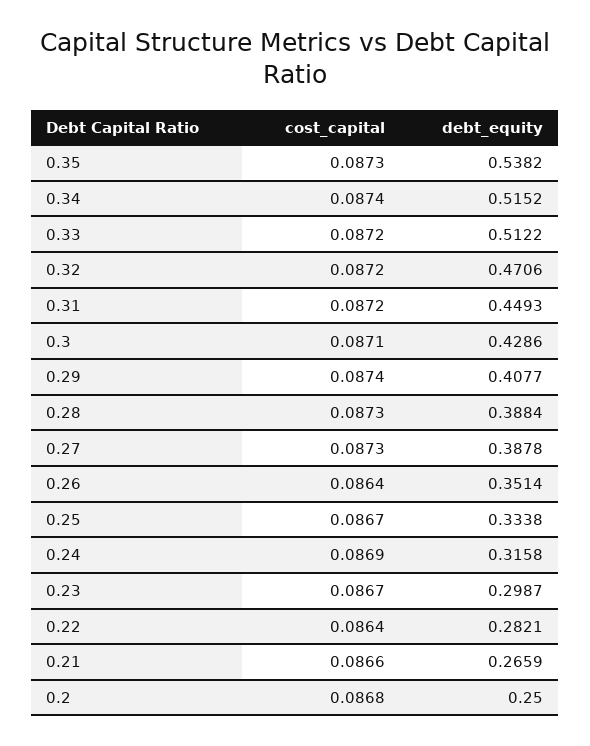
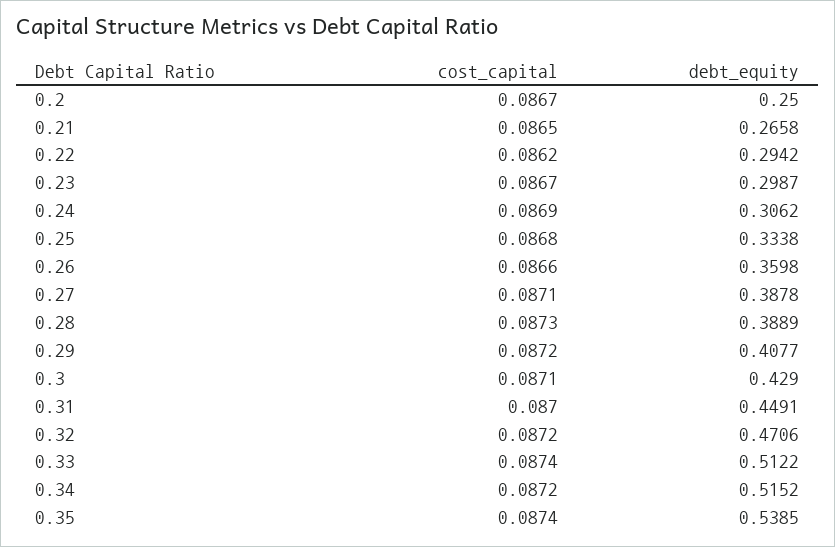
  {
    "cost_capital": {
-     "0.35": 0.0873,
+     "0.35": 0.0874,
-     "0.34": 0.0874,
+     "0.34": 0.0872,
-     "0.33": 0.0872,
+     "0.33": 0.0874,
      "0.32": 0.0872,
-     "0.31": 0.0872,
+     "0.31": 0.087,
      "0.3": 0.0871,
-     "0.29": 0.0874,
+     "0.29": 0.0872,
      "0.28": 0.0873,
-     "0.27": 0.0873,
+     "0.27": 0.0871,
-     "0.26": 0.0864,
+     "0.26": 0.0866,
-     "0.25": 0.0867,
+     "0.25": 0.0868,
      "0.24": 0.0869,
      "0.23": 0.0867,
-     "0.22": 0.0864,
+     "0.22": 0.0862,
-     "0.21": 0.0866,
+     "0.21": 0.0865,
-     "0.2": 0.0868
+     "0.2": 0.0867
    },
    "debt_equity": {
-     "0.35": 0.5382,
+     "0.35": 0.5385,
      "0.34": 0.5152,
      "0.33": 0.5122,
      "0.32": 0.4706,
-     "0.31": 0.4493,
+     "0.31": 0.4491,
-     "0.3": 0.4286,
+     "0.3": 0.429,
      "0.29": 0.4077,
-     "0.28": 0.3884,
+     "0.28": 0.3889,
      "0.27": 0.3878,
-     "0.26": 0.3514,
+     "0.26": 0.3598,
      "0.25": 0.3338,
-     "0.24": 0.3158,
+     "0.24": 0.3062,
      "0.23": 0.2987,
-     "0.22": 0.2821,
+     "0.22": 0.2942,
-     "0.21": 0.2659,
+     "0.21": 0.2658,
      "0.2": 0.25
    }
  }

